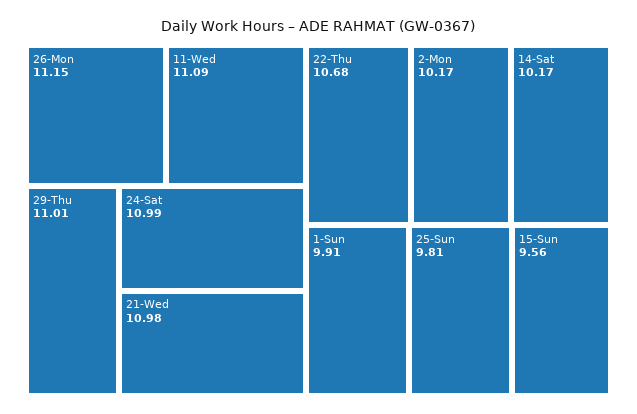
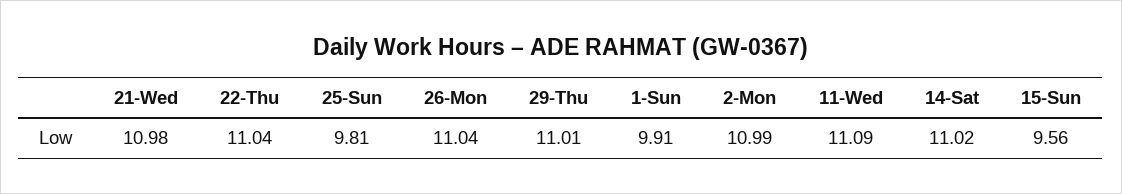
  {
-   "26-Mon": 11.15,
+   "26-Mon": 11.04,
    "11-Wed": 11.09,
    "29-Thu": 11.01,
-   "24-Sat": 10.99,
    "21-Wed": 10.98,
-   "22-Thu": 10.68,
+   "22-Thu": 11.04,
-   "2-Mon": 10.17,
+   "2-Mon": 10.99,
-   "14-Sat": 10.17,
+   "14-Sat": 11.02,
    "1-Sun": 9.91,
    "25-Sun": 9.81,
    "15-Sun": 9.56
  }

